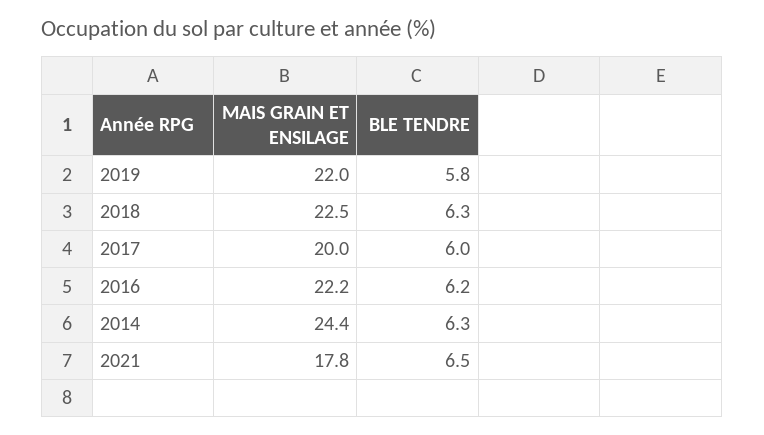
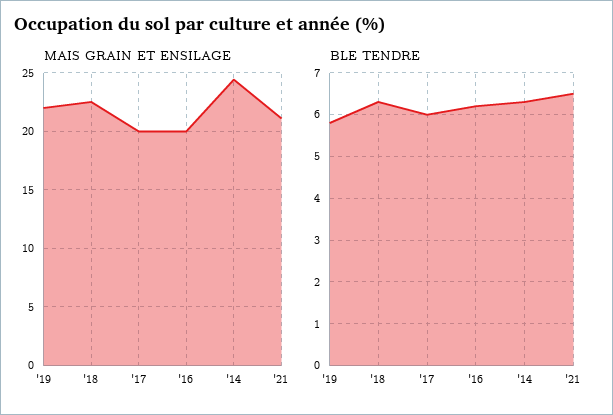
  {
    "MAIS GRAIN ET ENSILAGE": {
      "2019": 22,
      "2018": 22.5,
      "2017": 20,
-     "2016": 22.2,
+     "2016": 20,
      "2014": 24.4,
-     "2021": 17.8
+     "2021": 21
    },
    "BLE TENDRE": {
      "2019": 5.8,
      "2018": 6.3,
      "2017": 6,
      "2016": 6.2,
      "2014": 6.3,
      "2021": 6.5
    }
  }

